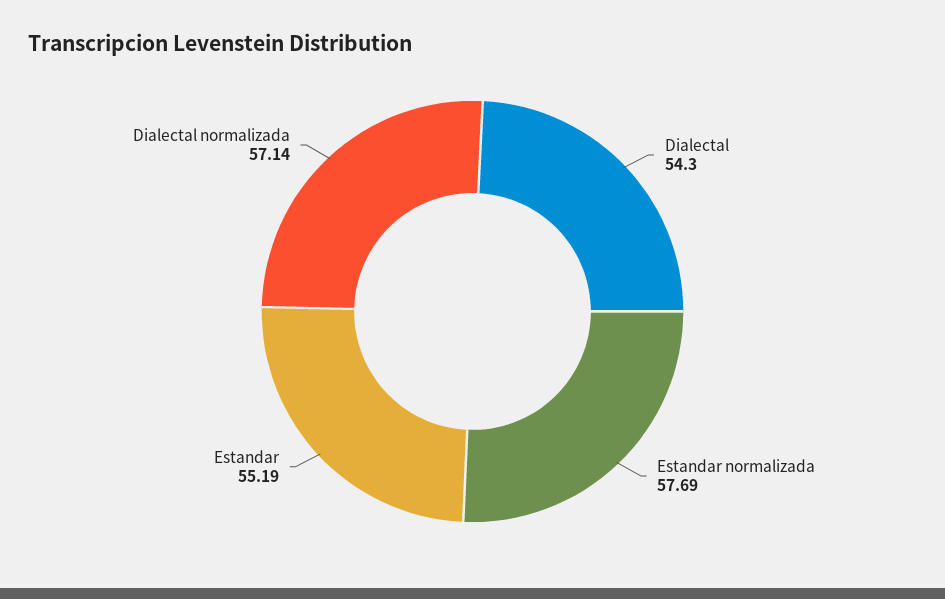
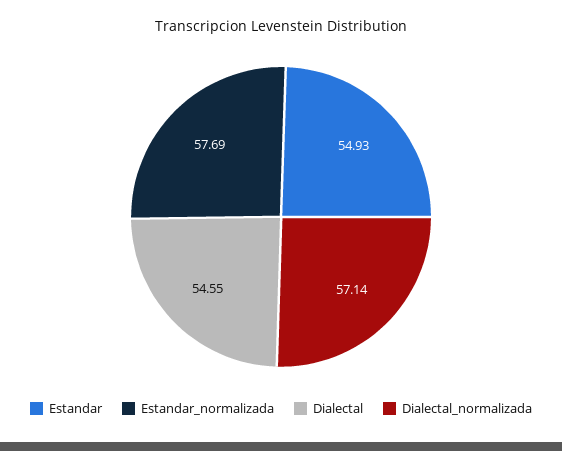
  {
-   "Dialectal": 54.3,
+   "Dialectal": 54.55,
    "Estandar normalizada": 57.69,
-   "Estandar": 55.19,
+   "Estandar": 54.93,
    "Dialectal normalizada": 57.14
  }

